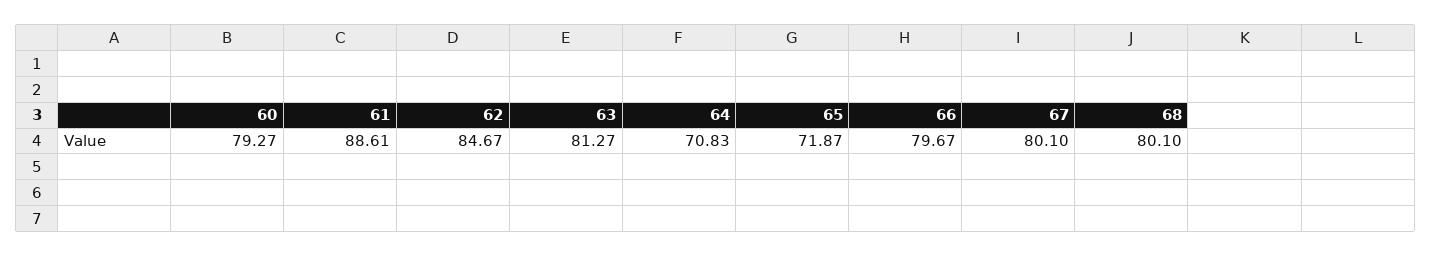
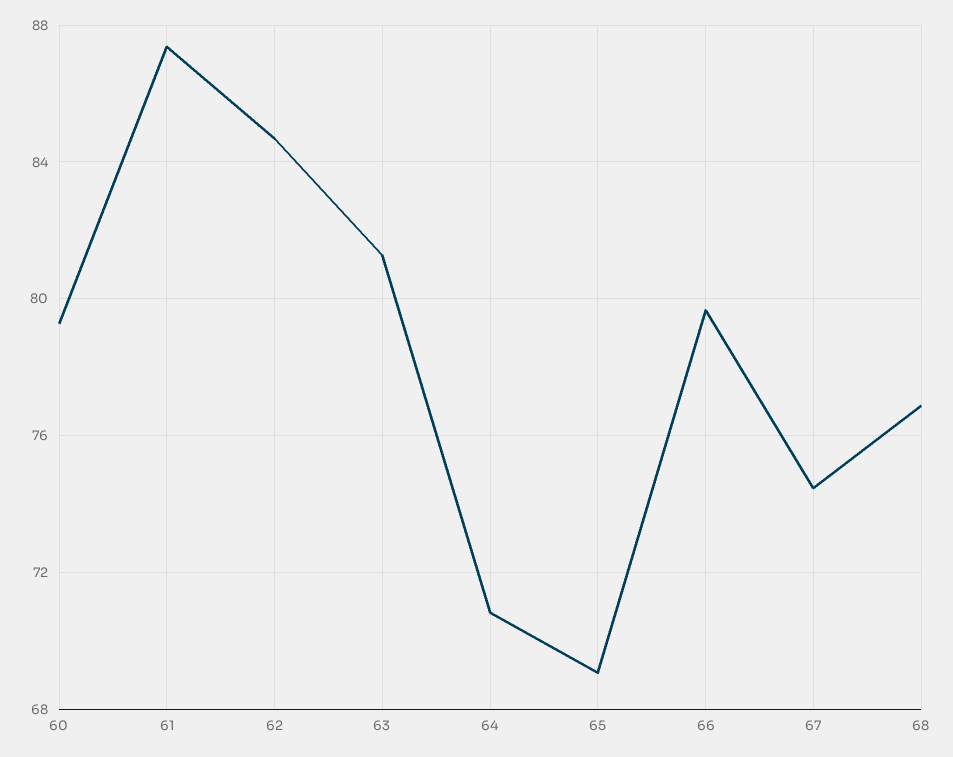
  {
    "60": 79.27,
-   "61": 88.61,
+   "61": 87.5,
    "62": 84.67,
    "63": 81.27,
    "64": 70.83,
-   "65": 71.87,
+   "65": 69,
    "66": 79.67,
-   "67": 80.1,
+   "67": 74.5,
-   "68": 80.1
+   "68": 77
  }

